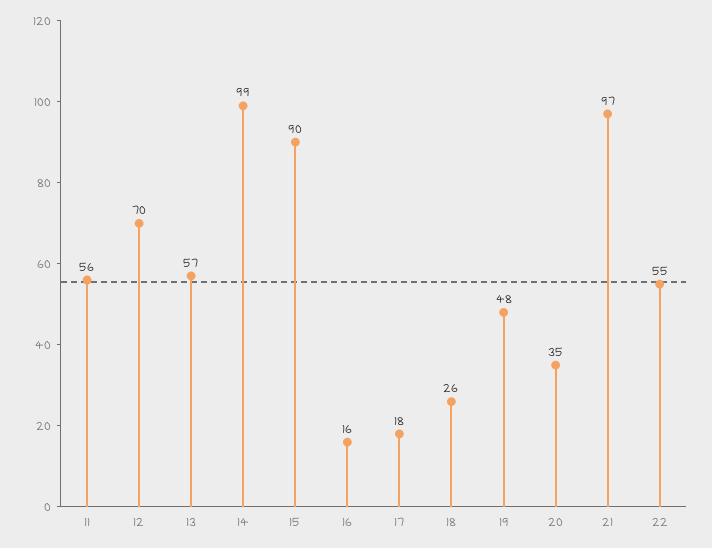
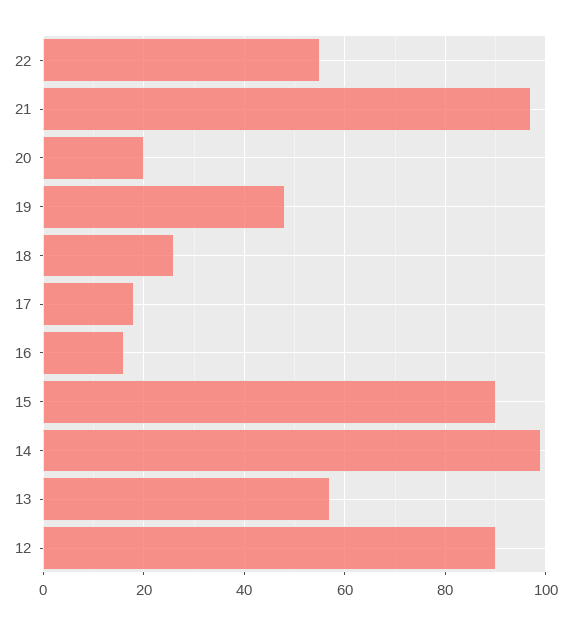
  {
-   "11": 56,
-   "12": 70,
+   "12": 90,
    "13": 57,
    "14": 99,
    "15": 90,
    "16": 16,
    "17": 18,
    "18": 26,
    "19": 48,
-   "20": 35,
+   "20": 20,
    "21": 97,
    "22": 55
  }

